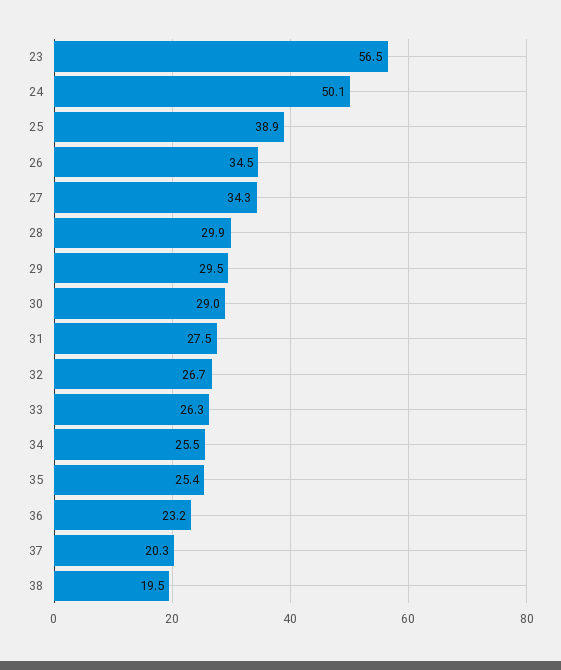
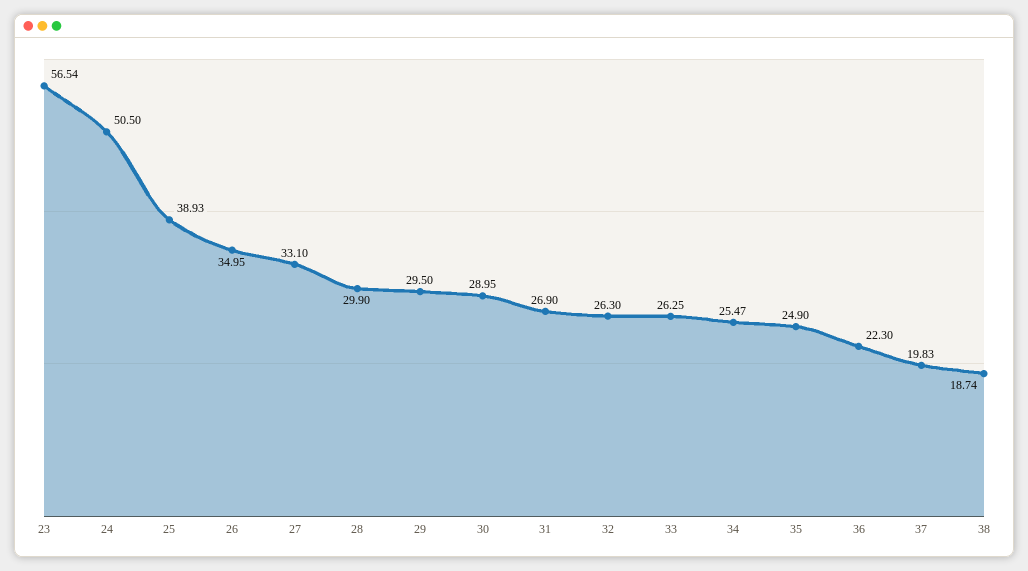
  {
    "23": 56.54,
-   "24": 50.1,
+   "24": 50.5,
    "25": 38.93,
-   "26": 34.5,
+   "26": 34.95,
-   "27": 34.3,
+   "27": 33.1,
    "28": 29.9,
    "29": 29.5,
    "30": 28.95,
-   "31": 27.5,
+   "31": 26.9,
-   "32": 26.7,
+   "32": 26.3,
    "33": 26.25,
    "34": 25.47,
-   "35": 25.4,
+   "35": 24.9,
-   "36": 23.2,
+   "36": 22.3,
-   "37": 20.3,
+   "37": 19.83,
-   "38": 19.5
+   "38": 18.74
  }

